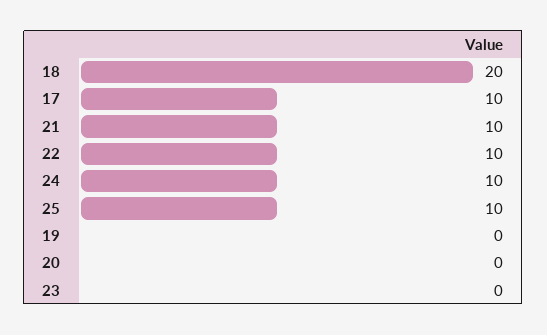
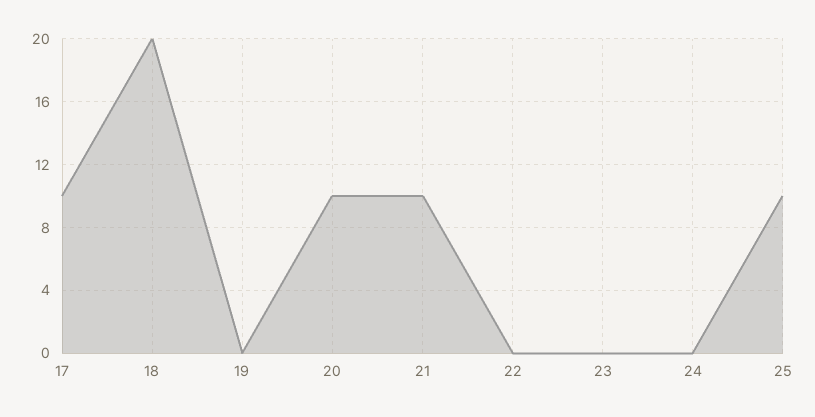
  {
    "18": 20,
    "17": 10,
    "21": 10,
-   "22": 10,
+   "22": 0,
-   "24": 10,
+   "24": 0,
    "25": 10,
    "19": 0,
-   "20": 0,
+   "20": 10,
    "23": 0
  }

